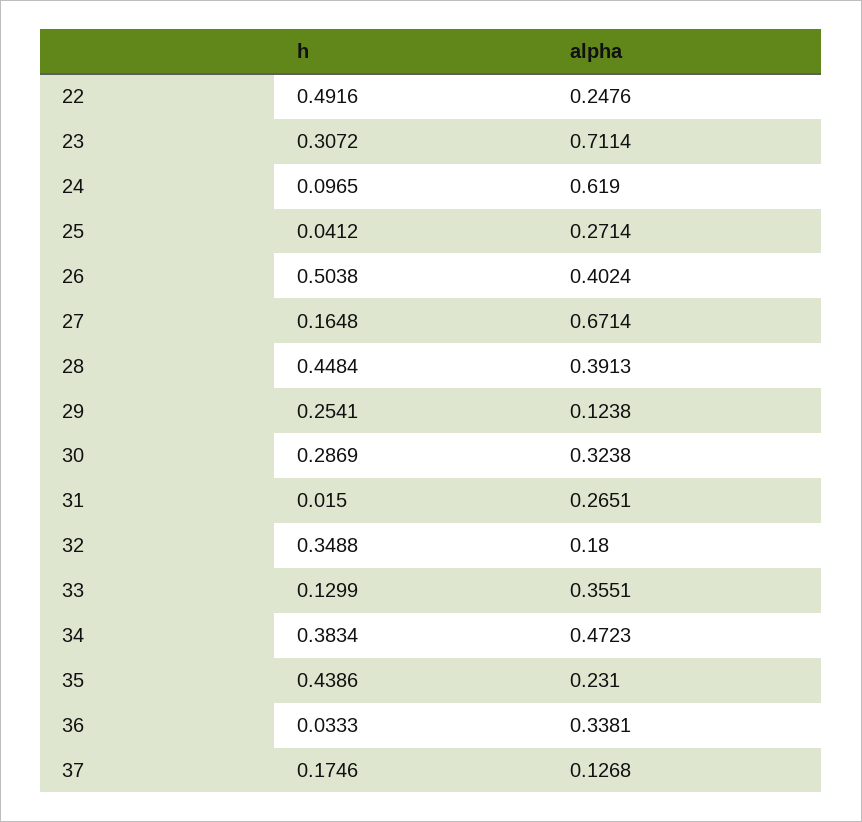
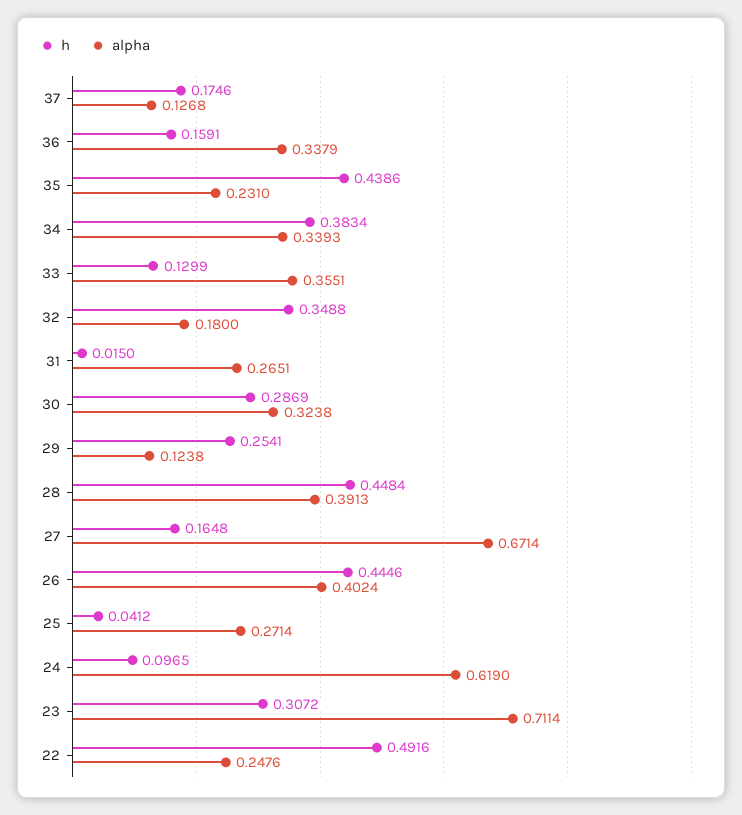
  {
    "h": {
      "22": 0.4916,
      "23": 0.3072,
      "24": 0.0965,
      "25": 0.0412,
-     "26": 0.5038,
+     "26": 0.4446,
      "27": 0.1648,
      "28": 0.4484,
      "29": 0.2541,
      "30": 0.2869,
      "31": 0.015,
      "32": 0.3488,
      "33": 0.1299,
      "34": 0.3834,
      "35": 0.4386,
-     "36": 0.0333,
+     "36": 0.1591,
      "37": 0.1746
    },
    "alpha": {
      "22": 0.2476,
      "23": 0.7114,
      "24": 0.619,
      "25": 0.2714,
      "26": 0.4024,
      "27": 0.6714,
      "28": 0.3913,
      "29": 0.1238,
      "30": 0.3238,
      "31": 0.2651,
      "32": 0.18,
      "33": 0.3551,
-     "34": 0.4723,
+     "34": 0.3393,
      "35": 0.231,
-     "36": 0.3381,
+     "36": 0.3379,
      "37": 0.1268
    }
  }

